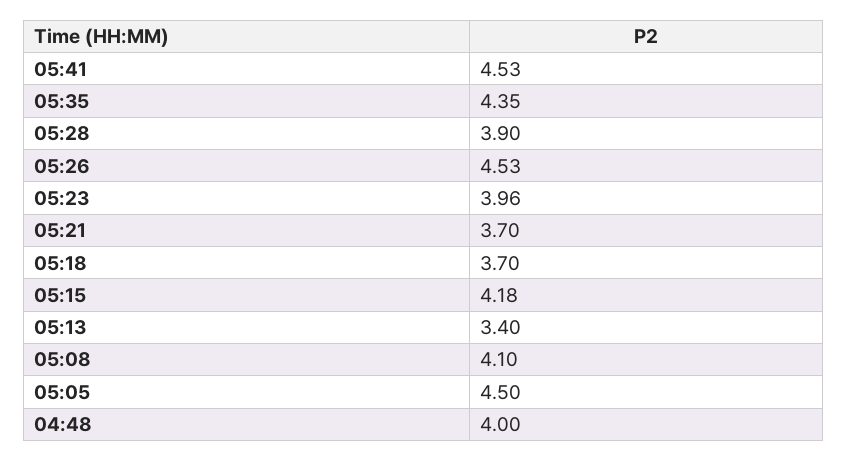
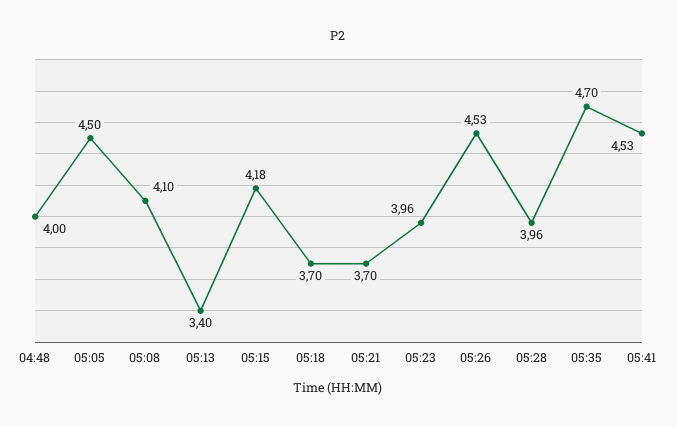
  {
    "05:41": 4.53,
-   "05:35": 4.35,
+   "05:35": 4.7,
-   "05:28": 3.9,
+   "05:28": 3.96,
    "05:26": 4.53,
    "05:23": 3.96,
    "05:21": 3.7,
    "05:18": 3.7,
    "05:15": 4.18,
    "05:13": 3.4,
    "05:08": 4.1,
    "05:05": 4.5,
    "04:48": 4
  }

